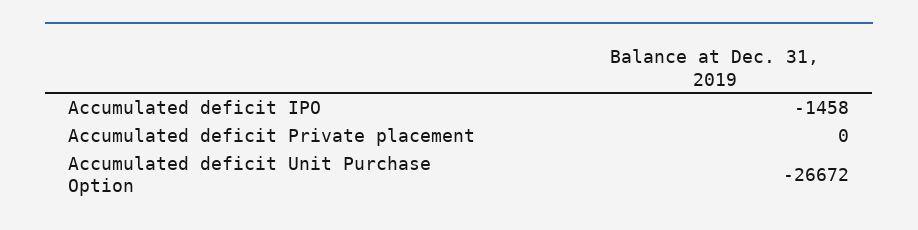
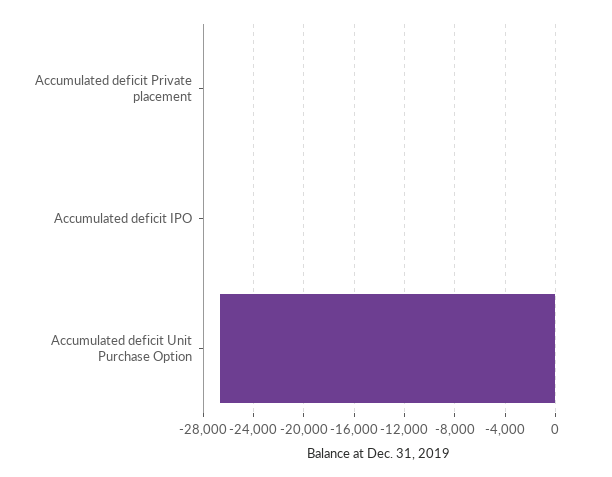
  {
-   "Accumulated deficit IPO": -1458,
+   "Accumulated deficit IPO": 0,
    "Accumulated deficit Private placement": 0,
    "Accumulated deficit Unit Purchase Option": -26672
  }

